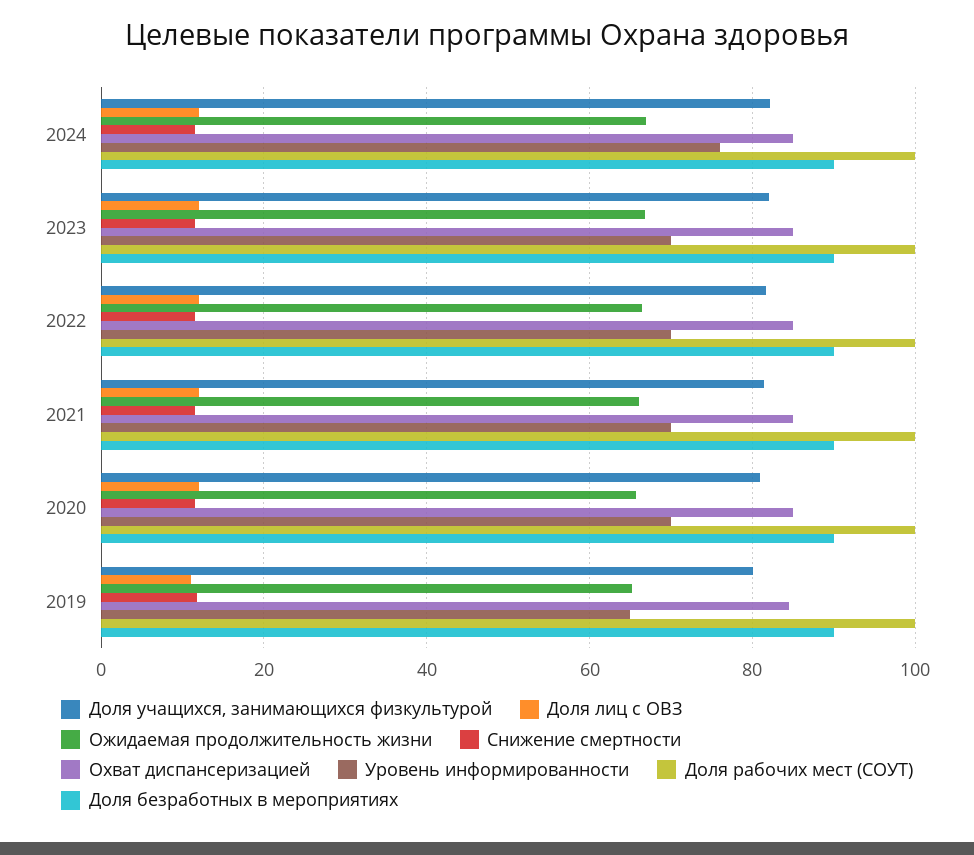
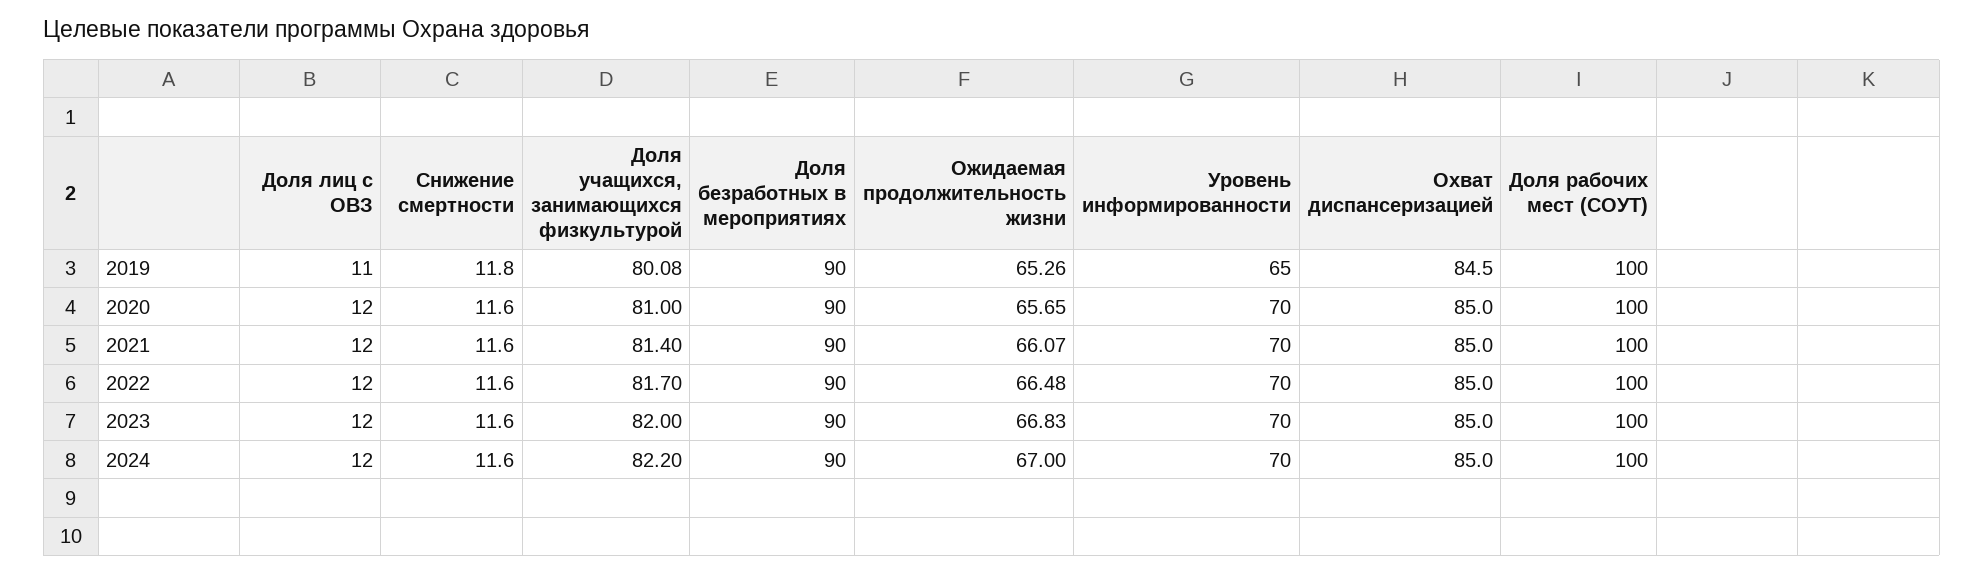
  {
    "Доля учащихся, занимающихся физкультурой": {
      "2024": 82.2,
      "2023": 82,
      "2022": 81.7,
      "2021": 81.4,
      "2020": 81,
      "2019": 80.08
    },
    "Доля лиц с ОВЗ": {
      "2024": 12,
      "2023": 12,
      "2022": 12,
      "2021": 12,
      "2020": 12,
      "2019": 11
    },
    "Ожидаемая продолжительность жизни": {
      "2024": 67,
      "2023": 66.83,
      "2022": 66.48,
      "2021": 66.07,
      "2020": 65.65,
      "2019": 65.26
    },
    "Снижение смертности": {
      "2024": 11.6,
      "2023": 11.6,
      "2022": 11.6,
      "2021": 11.6,
      "2020": 11.6,
      "2019": 11.8
    },
    "Охват диспансеризацией": {
      "2024": 85,
      "2023": 85,
      "2022": 85,
      "2021": 85,
      "2020": 85,
      "2019": 84.5
    },
    "Уровень информированности": {
-     "2024": 76,
+     "2024": 70,
      "2023": 70,
      "2022": 70,
      "2021": 70,
      "2020": 70,
      "2019": 65
    },
    "Доля рабочих мест (СОУТ)": {
      "2024": 100,
      "2023": 100,
      "2022": 100,
      "2021": 100,
      "2020": 100,
      "2019": 100
    },
    "Доля безработных в мероприятиях": {
      "2024": 90,
      "2023": 90,
      "2022": 90,
      "2021": 90,
      "2020": 90,
      "2019": 90
    }
  }

